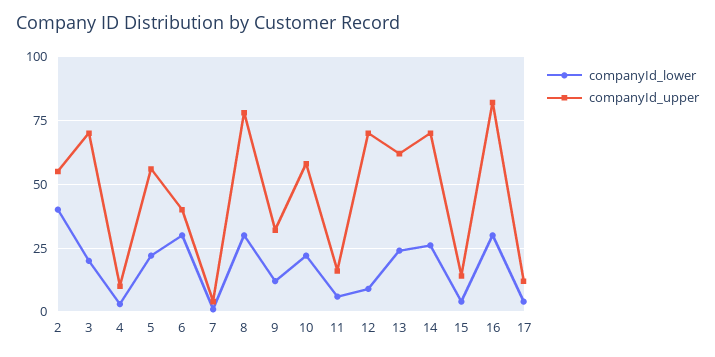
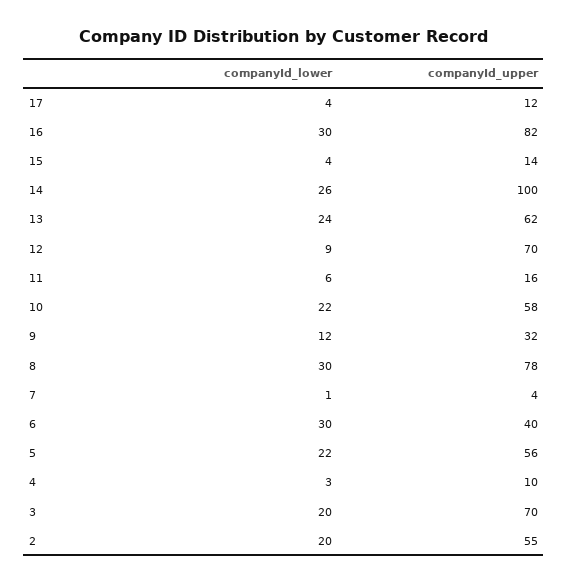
  {
    "companyId_lower": {
-     "2": 40,
+     "2": 20,
      "3": 20,
      "4": 3,
      "5": 22,
      "6": 30,
      "7": 1,
      "8": 30,
      "9": 12,
      "10": 22,
      "11": 6,
      "12": 9,
      "13": 24,
      "14": 26,
      "15": 4,
      "16": 30,
      "17": 4
    },
    "companyId_upper": {
      "2": 55,
      "3": 70,
      "4": 10,
      "5": 56,
      "6": 40,
      "7": 4,
      "8": 78,
      "9": 32,
      "10": 58,
      "11": 16,
      "12": 70,
      "13": 62,
-     "14": 70,
+     "14": 100,
      "15": 14,
      "16": 82,
      "17": 12
    }
  }

